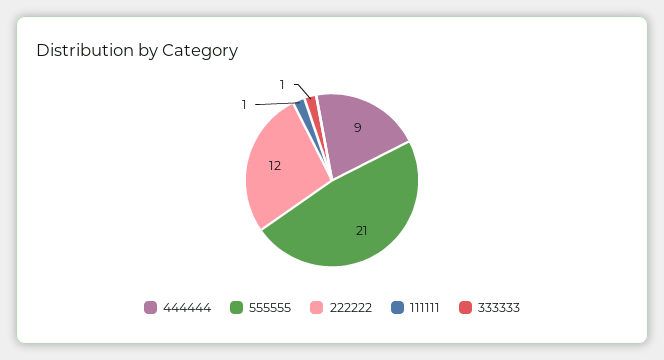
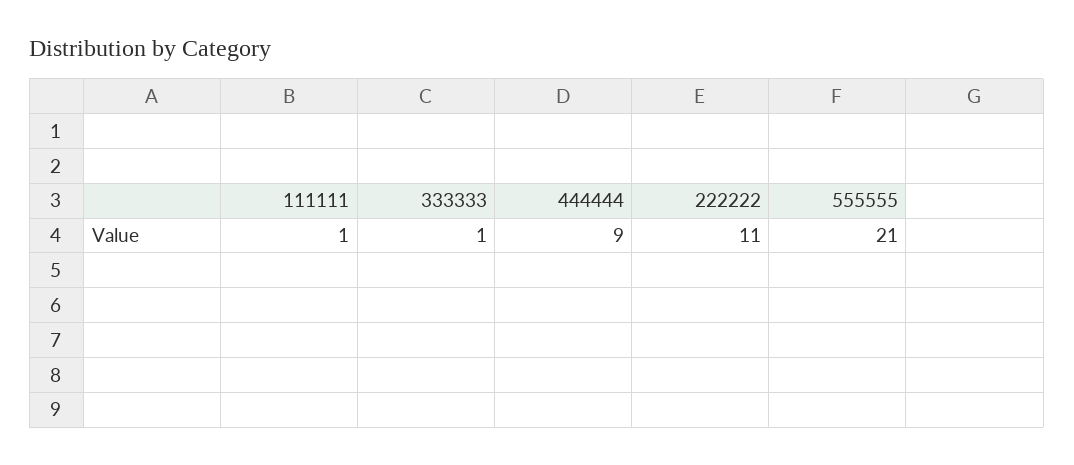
  {
    "444444": 9,
    "555555": 21,
-   "222222": 12,
+   "222222": 11,
    "111111": 1,
    "333333": 1
  }

